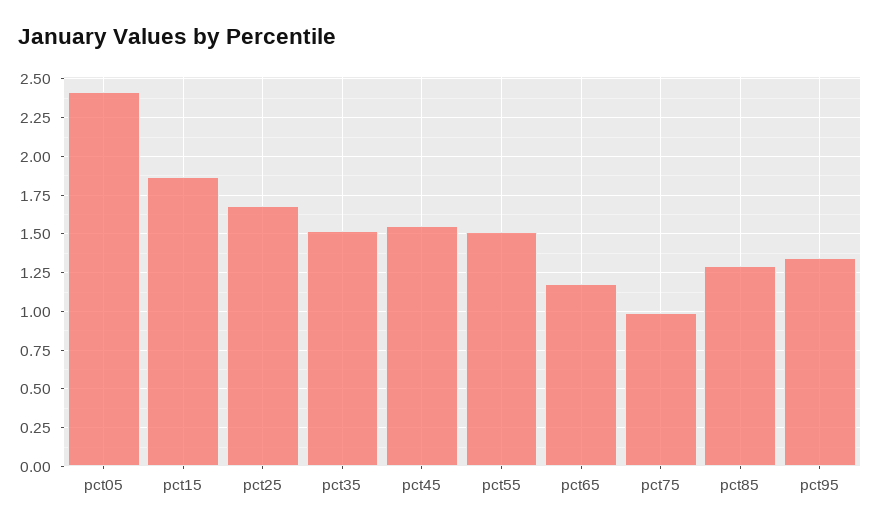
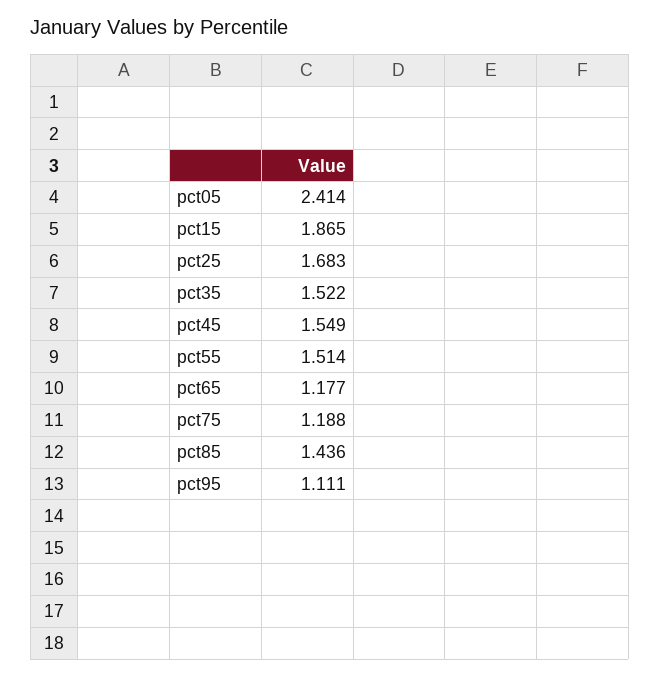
  {
    "pct05": 2.414,
    "pct15": 1.865,
    "pct25": 1.683,
    "pct35": 1.522,
    "pct45": 1.549,
    "pct55": 1.514,
    "pct65": 1.177,
-   "pct75": 1,
+   "pct75": 1.188,
-   "pct85": 1.3,
+   "pct85": 1.436,
-   "pct95": 1.35
+   "pct95": 1.111
  }

